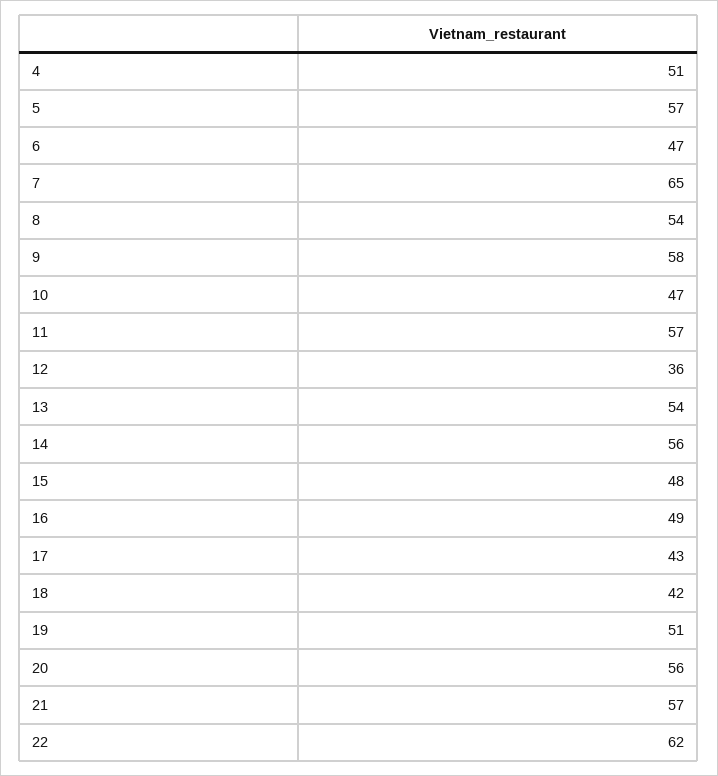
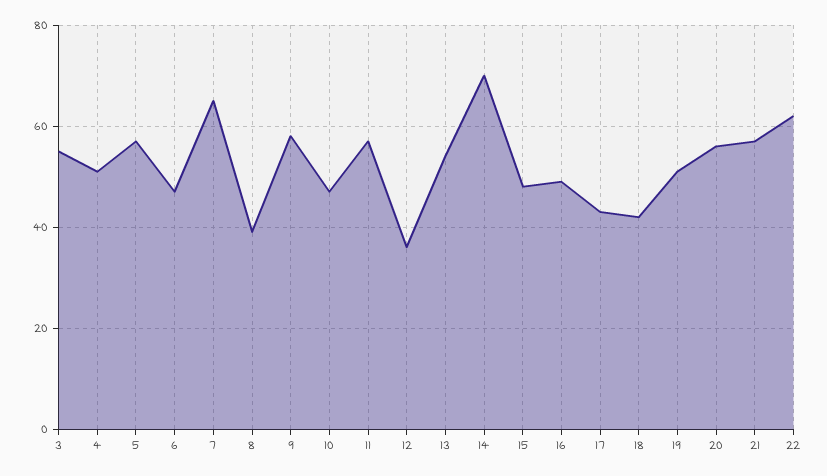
  {
    "4": 51,
    "5": 57,
    "6": 47,
    "7": 65,
-   "8": 54,
+   "8": 40,
    "9": 58,
    "10": 47,
    "11": 57,
    "12": 36,
    "13": 54,
-   "14": 56,
+   "14": 70,
    "15": 48,
    "16": 49,
    "17": 43,
    "18": 42,
    "19": 51,
    "20": 56,
    "21": 57,
-   "22": 62
+   "22": 62,
+   "3": 55
  }

